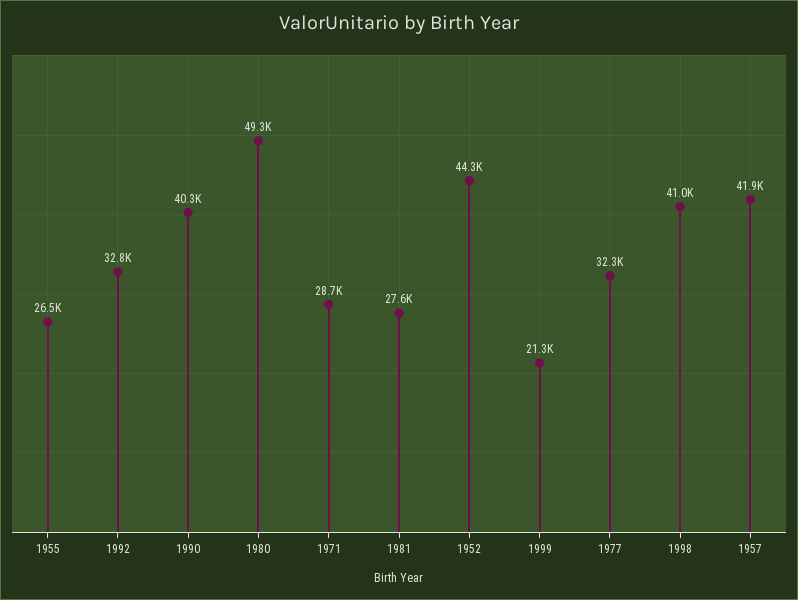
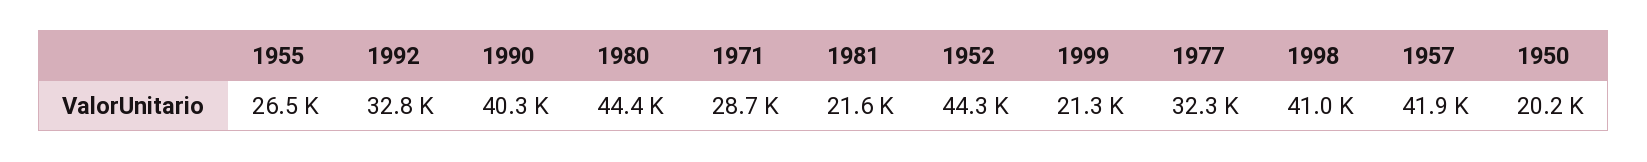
  {
    "1955": 26500,
    "1992": 32800,
    "1990": 40300,
-   "1980": 49300,
+   "1980": 44400,
    "1971": 28700,
-   "1981": 27600,
+   "1981": 21600,
    "1952": 44300,
    "1999": 21300,
    "1977": 32300,
    "1998": 41000,
-   "1957": 41900
+   "1957": 41900,
+   "1950": 20200
  }

